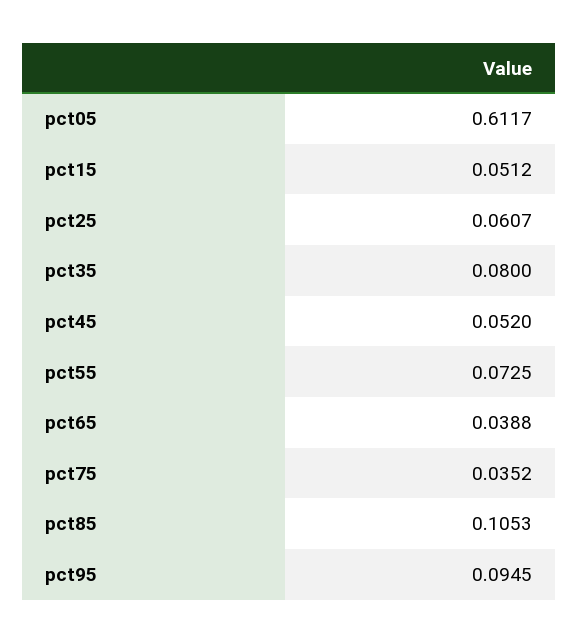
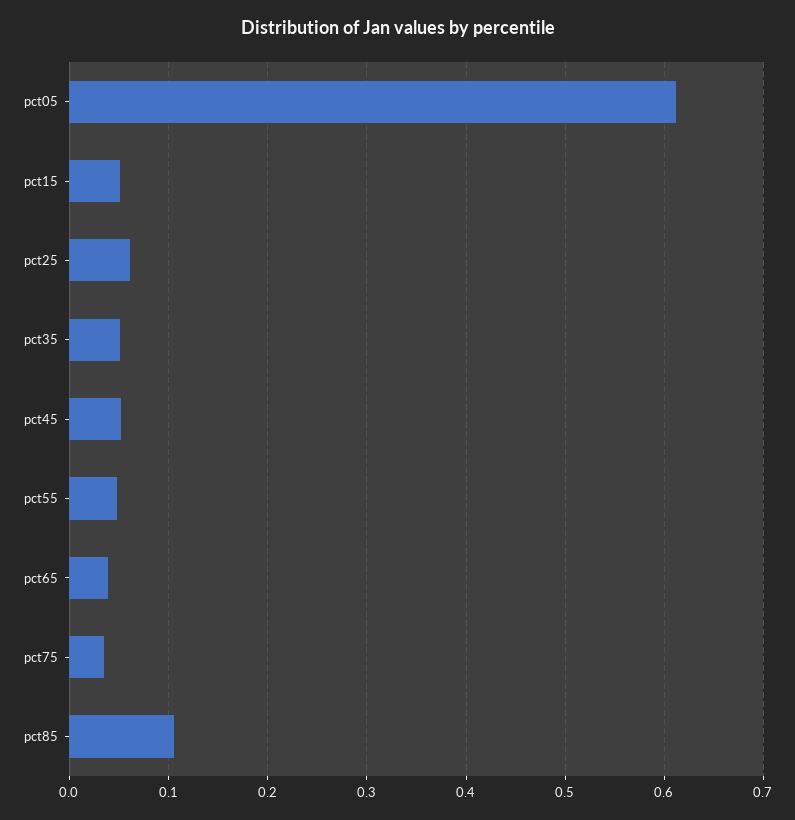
  {
    "pct05": 0.6117,
    "pct15": 0.0512,
    "pct25": 0.0607,
-   "pct35": 0.08,
+   "pct35": 0.05,
    "pct45": 0.052,
-   "pct55": 0.0725,
+   "pct55": 0.05,
    "pct65": 0.0388,
    "pct75": 0.0352,
-   "pct85": 0.1053,
+   "pct85": 0.1053
-   "pct95": 0.0945
  }

